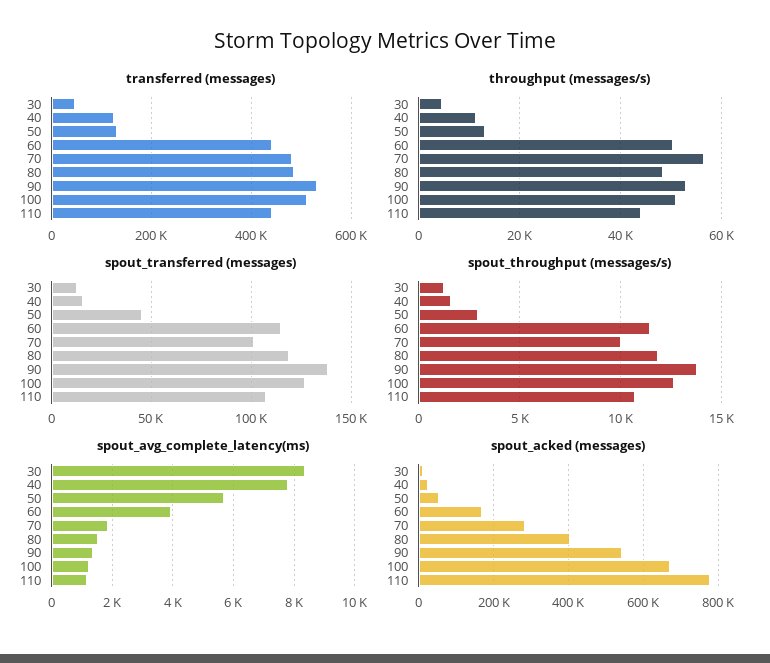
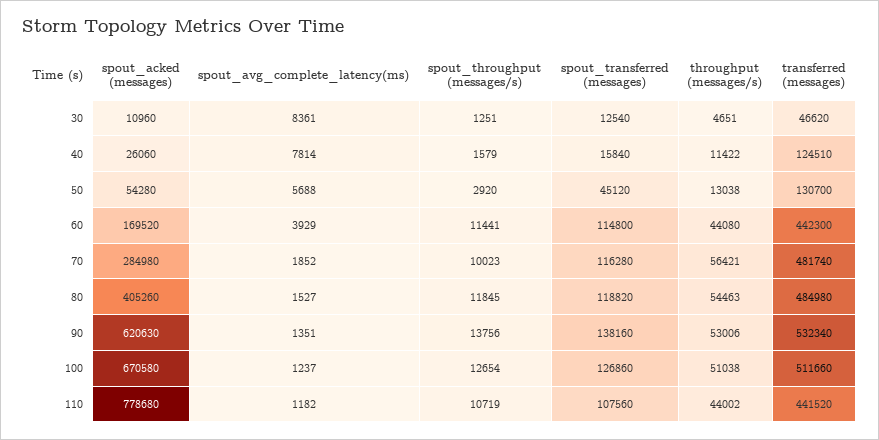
  {
    "transferred (messages)": {
      "30": 46620,
      "40": 124510,
      "50": 130700,
      "60": 442300,
      "70": 481740,
      "80": 484980,
      "90": 532340,
      "100": 511660,
      "110": 441520
    },
    "throughput (messages/s)": {
      "30": 4651,
      "40": 11422,
      "50": 13038,
-     "60": 50000,
+     "60": 44080,
      "70": 56421,
-     "80": 48000,
+     "80": 54463,
      "90": 53006,
      "100": 51038,
      "110": 44002
    },
    "spout_transferred (messages)": {
      "30": 12540,
      "40": 15840,
      "50": 45120,
      "60": 114800,
-     "70": 100000,
+     "70": 116280,
      "80": 118820,
      "90": 138160,
      "100": 126860,
      "110": 107560
    },
    "spout_throughput (messages/s)": {
      "30": 1251,
      "40": 1579,
      "50": 2920,
      "60": 11441,
      "70": 10023,
      "80": 11845,
      "90": 13756,
      "100": 12654,
      "110": 10719
    },
    "spout_avg_complete_latency(ms)": {
      "30": 8361,
      "40": 7814,
      "50": 5688,
      "60": 3929,
      "70": 1852,
      "80": 1527,
      "90": 1351,
      "100": 1237,
      "110": 1182
    },
    "spout_acked (messages)": {
      "30": 10960,
      "40": 26060,
      "50": 54280,
      "60": 169520,
      "70": 284980,
      "80": 405260,
-     "90": 540000,
+     "90": 620630,
      "100": 670580,
      "110": 778680
    }
  }

